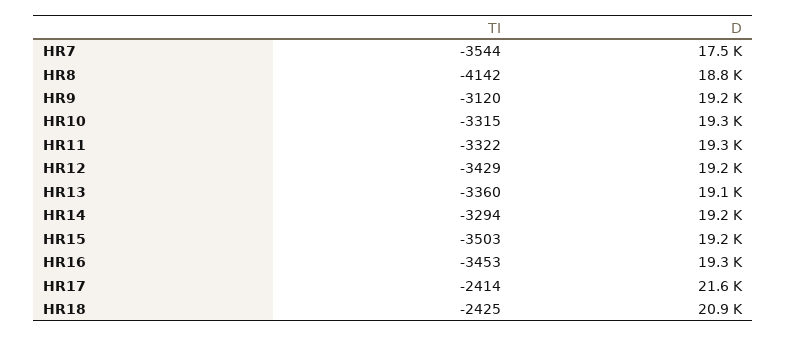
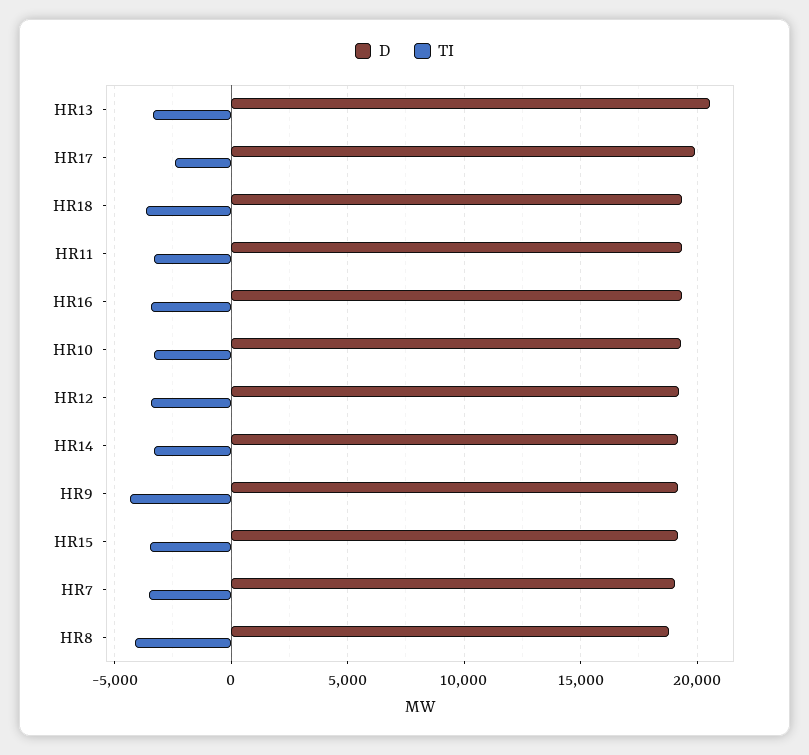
  {
    "TI": {
      "HR7": -3544,
      "HR8": -4142,
-     "HR9": -3120,
+     "HR9": -4500,
      "HR10": -3315,
      "HR11": -3322,
      "HR12": -3429,
      "HR13": -3360,
      "HR14": -3294,
      "HR15": -3503,
      "HR16": -3453,
      "HR17": -2414,
-     "HR18": -2425
+     "HR18": -3500
    },
    "D": {
-     "HR7": 17500,
+     "HR7": 19000,
      "HR8": 18800,
      "HR9": 19200,
      "HR10": 19300,
      "HR11": 19300,
      "HR12": 19200,
-     "HR13": 19100,
+     "HR13": 20500,
      "HR14": 19200,
      "HR15": 19200,
      "HR16": 19300,
-     "HR17": 21600,
+     "HR17": 20000,
-     "HR18": 20900
+     "HR18": 19500
    }
  }

